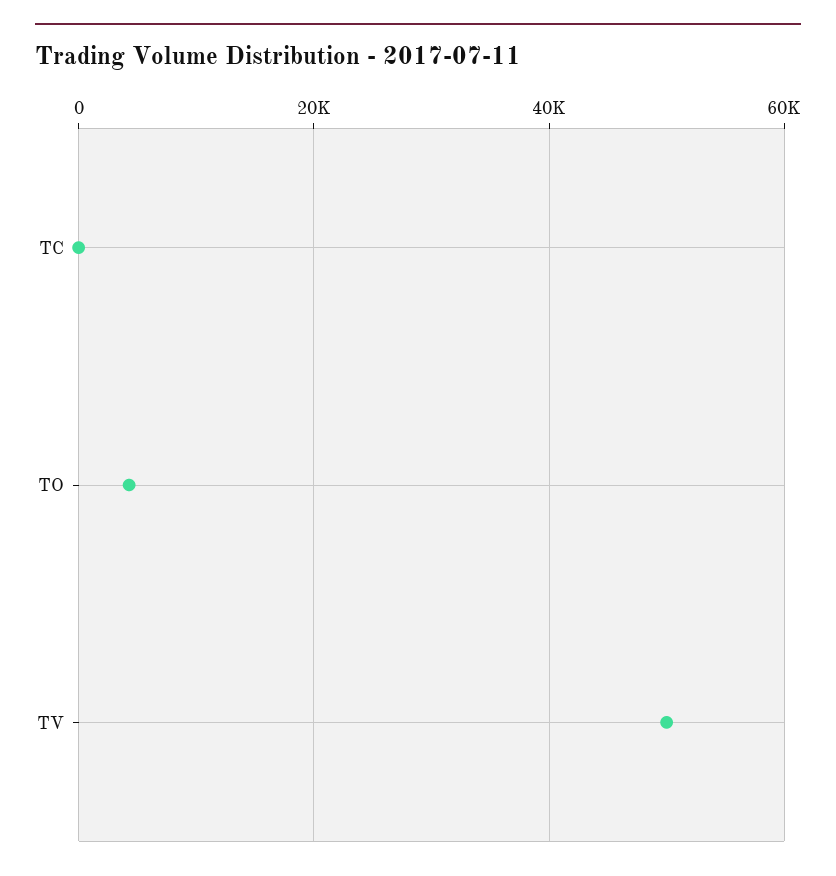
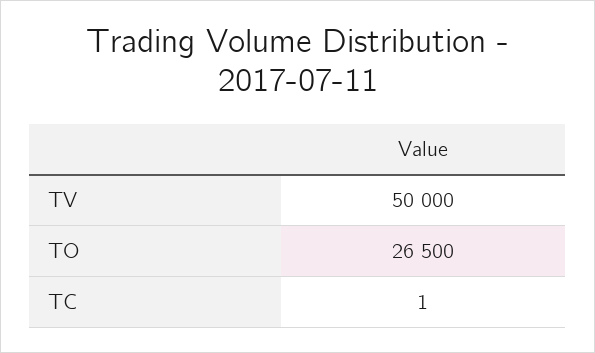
  {
    "TC": 1,
-   "TO": 4000,
+   "TO": 26500,
    "TV": 50000
  }

